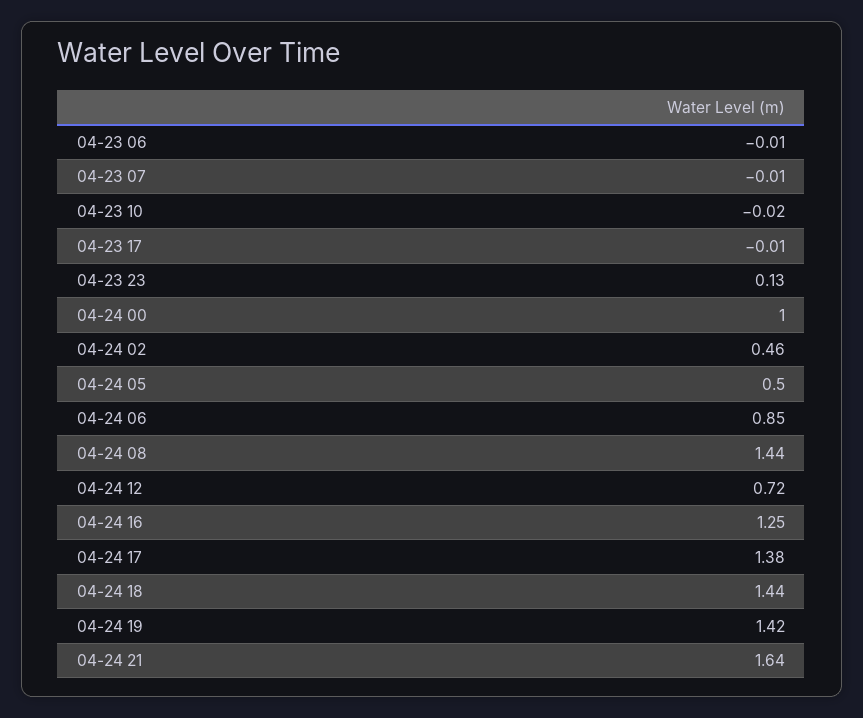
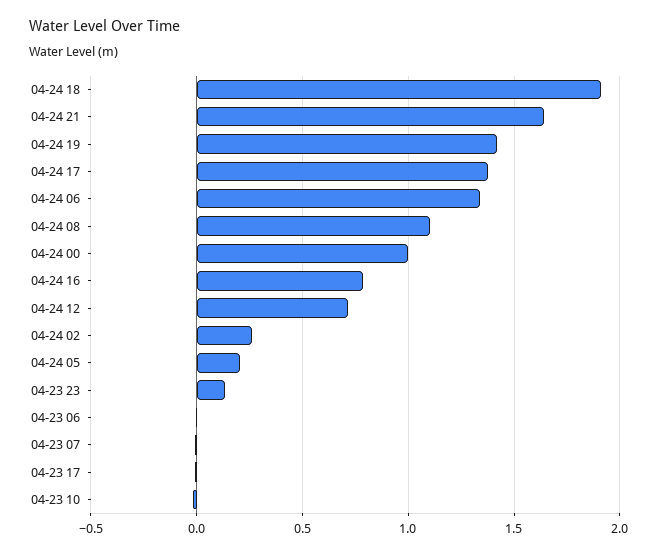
  {
    "04-23 06": -0.01,
    "04-23 07": -0.01,
    "04-23 10": -0.02,
    "04-23 17": -0.01,
    "04-23 23": 0.13,
    "04-24 00": 1,
-   "04-24 02": 0.46,
+   "04-24 02": 0.25,
-   "04-24 05": 0.5,
+   "04-24 05": 0.2,
-   "04-24 06": 0.85,
+   "04-24 06": 1.35,
-   "04-24 08": 1.44,
+   "04-24 08": 1.1,
    "04-24 12": 0.72,
-   "04-24 16": 1.25,
+   "04-24 16": 0.8,
    "04-24 17": 1.38,
-   "04-24 18": 1.44,
+   "04-24 18": 1.9,
    "04-24 19": 1.42,
    "04-24 21": 1.64
  }

